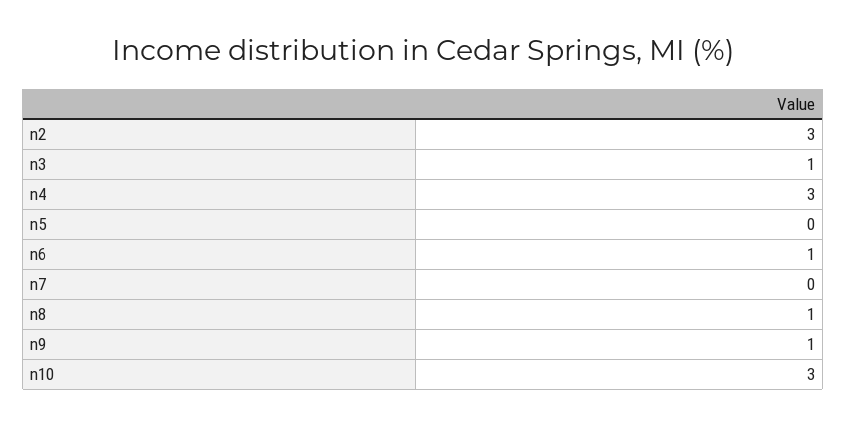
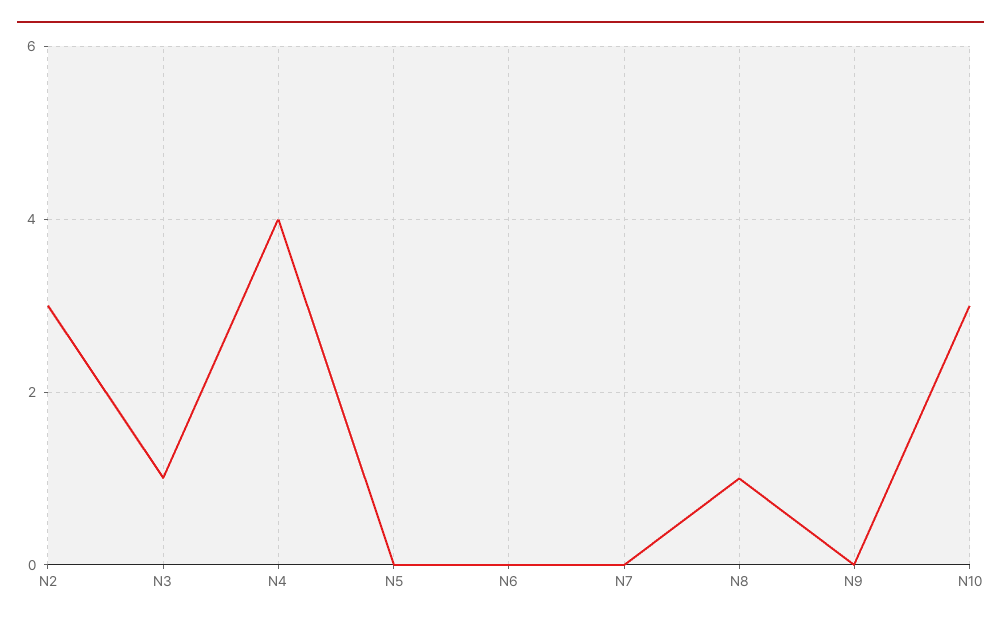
  {
    "n2": 3,
    "n3": 1,
-   "n4": 3,
+   "n4": 4,
    "n5": 0,
-   "n6": 1,
+   "n6": 0,
    "n7": 0,
    "n8": 1,
-   "n9": 1,
+   "n9": 0,
    "n10": 3
  }

